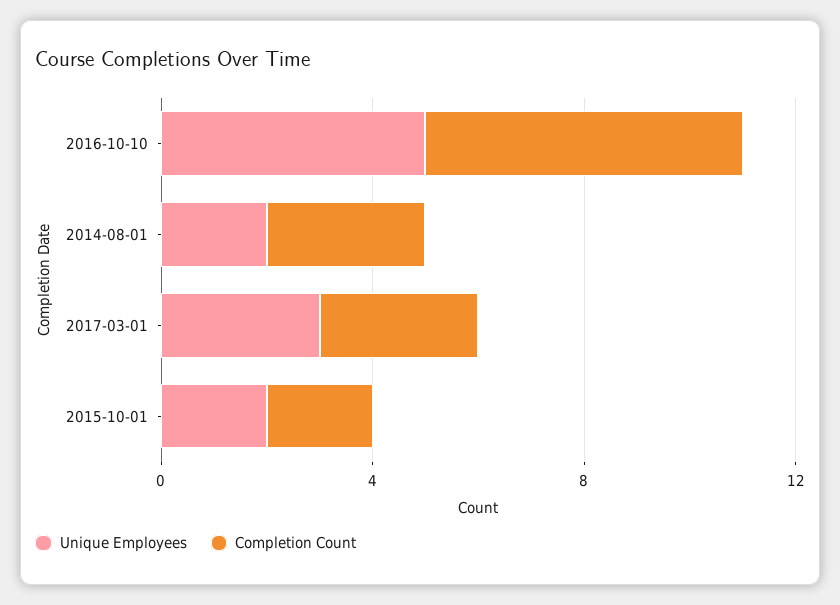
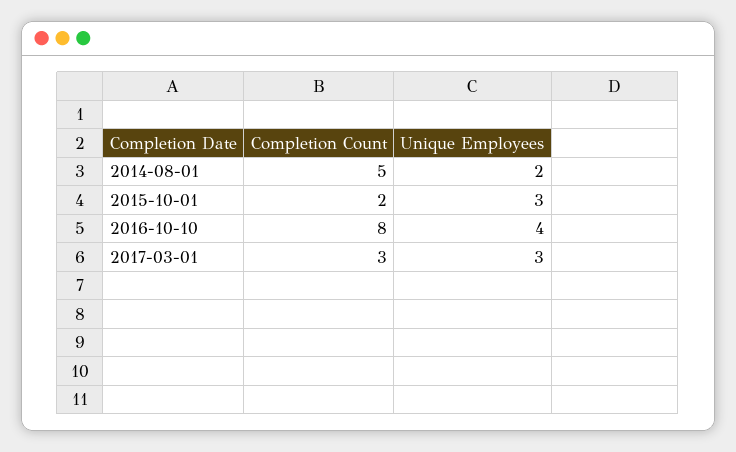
  {
    "Unique Employees": {
-     "2016-10-10": 5,
+     "2016-10-10": 4,
      "2014-08-01": 2,
      "2017-03-01": 3,
-     "2015-10-01": 2
+     "2015-10-01": 3
    },
    "Completion Count": {
-     "2016-10-10": 6,
+     "2016-10-10": 8,
-     "2014-08-01": 3,
+     "2014-08-01": 5,
      "2017-03-01": 3,
      "2015-10-01": 2
    }
  }

